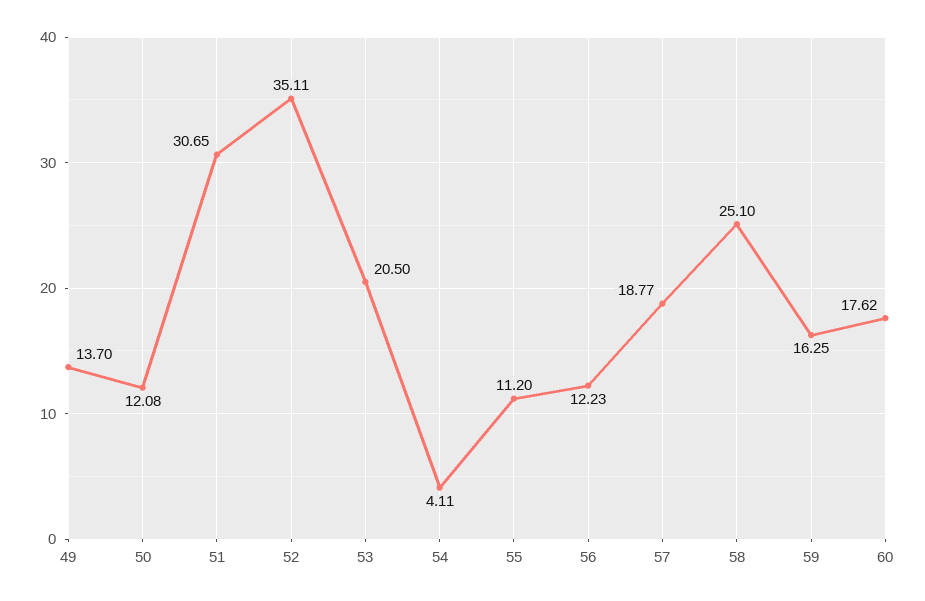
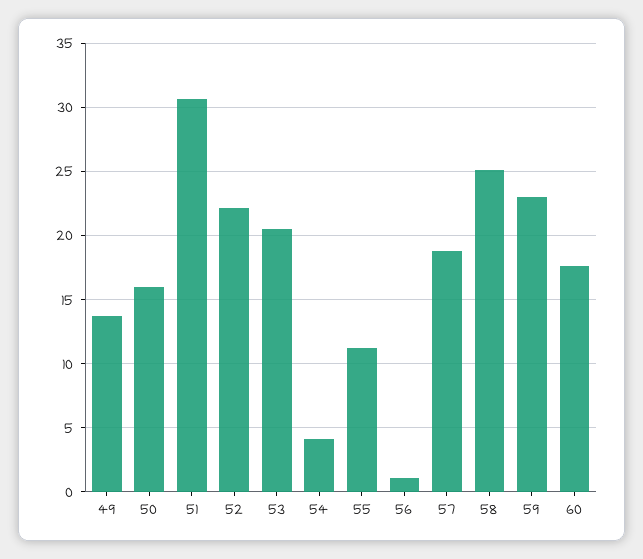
  {
    "49": 13.7,
-   "50": 12.08,
+   "50": 16,
    "51": 30.65,
-   "52": 35.11,
+   "52": 22,
    "53": 20.5,
    "54": 4.11,
    "55": 11.2,
-   "56": 12.23,
+   "56": 1,
    "57": 18.77,
    "58": 25.1,
-   "59": 16.25,
+   "59": 23,
    "60": 17.62
  }

